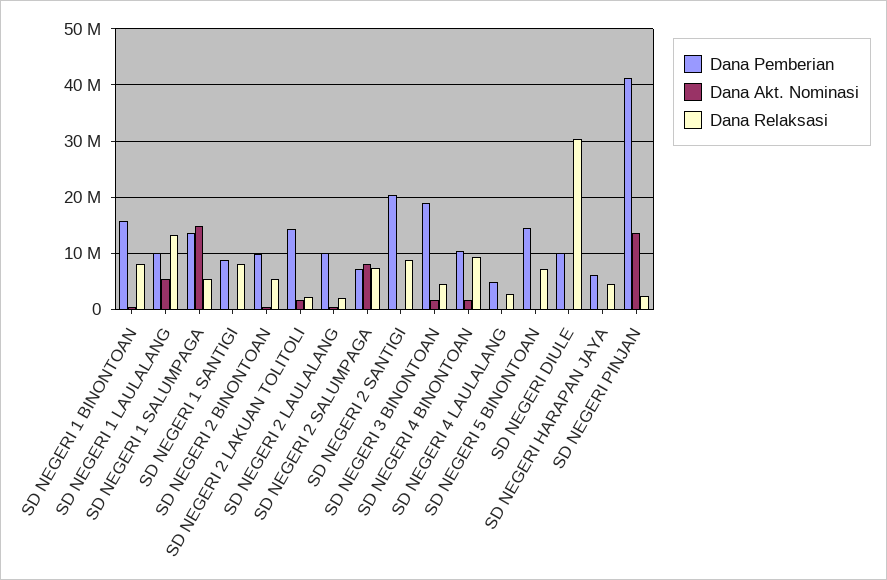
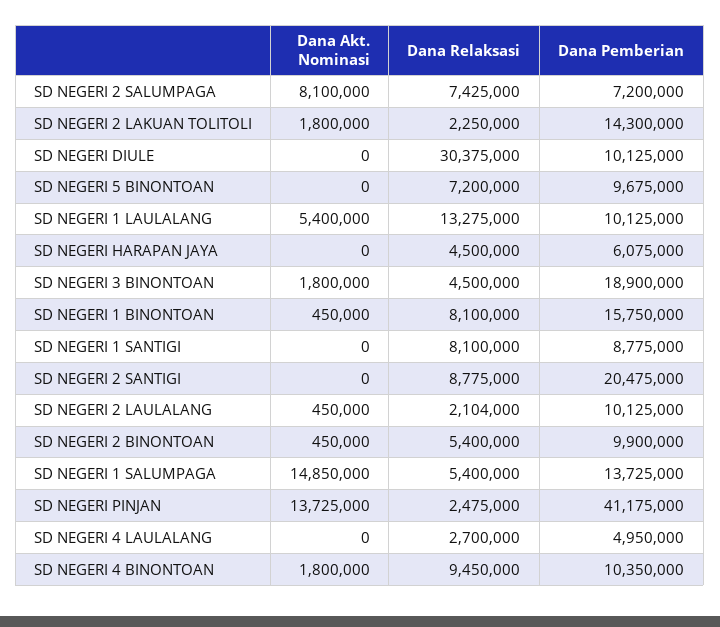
  {
    "Dana Pemberian": {
      "SD NEGERI 1 BINONTOAN": 15750000,
      "SD NEGERI 1 LAULALANG": 10125000,
      "SD NEGERI 1 SALUMPAGA": 13725000,
      "SD NEGERI 1 SANTIGI": 8775000,
      "SD NEGERI 2 BINONTOAN": 9900000,
      "SD NEGERI 2 LAKUAN TOLITOLI": 14300000,
      "SD NEGERI 2 LAULALANG": 10125000,
      "SD NEGERI 2 SALUMPAGA": 7200000,
      "SD NEGERI 2 SANTIGI": 20475000,
      "SD NEGERI 3 BINONTOAN": 18900000,
      "SD NEGERI 4 BINONTOAN": 10350000,
      "SD NEGERI 4 LAULALANG": 4950000,
-     "SD NEGERI 5 BINONTOAN": 14000000,
+     "SD NEGERI 5 BINONTOAN": 9675000,
      "SD NEGERI DIULE": 10125000,
      "SD NEGERI HARAPAN JAYA": 6075000,
      "SD NEGERI PINJAN": 41175000
    },
    "Dana Akt. Nominasi": {
      "SD NEGERI 1 BINONTOAN": 450000,
      "SD NEGERI 1 LAULALANG": 5400000,
      "SD NEGERI 1 SALUMPAGA": 14850000,
      "SD NEGERI 1 SANTIGI": 0,
      "SD NEGERI 2 BINONTOAN": 450000,
      "SD NEGERI 2 LAKUAN TOLITOLI": 1800000,
      "SD NEGERI 2 LAULALANG": 450000,
      "SD NEGERI 2 SALUMPAGA": 8100000,
      "SD NEGERI 2 SANTIGI": 0,
      "SD NEGERI 3 BINONTOAN": 1800000,
      "SD NEGERI 4 BINONTOAN": 1800000,
      "SD NEGERI 4 LAULALANG": 0,
      "SD NEGERI 5 BINONTOAN": 0,
      "SD NEGERI DIULE": 0,
      "SD NEGERI HARAPAN JAYA": 0,
      "SD NEGERI PINJAN": 13725000
    },
    "Dana Relaksasi": {
      "SD NEGERI 1 BINONTOAN": 8100000,
      "SD NEGERI 1 LAULALANG": 13275000,
      "SD NEGERI 1 SALUMPAGA": 5400000,
      "SD NEGERI 1 SANTIGI": 8100000,
      "SD NEGERI 2 BINONTOAN": 5400000,
      "SD NEGERI 2 LAKUAN TOLITOLI": 2250000,
      "SD NEGERI 2 LAULALANG": 2104000,
      "SD NEGERI 2 SALUMPAGA": 7425000,
      "SD NEGERI 2 SANTIGI": 8775000,
      "SD NEGERI 3 BINONTOAN": 4500000,
      "SD NEGERI 4 BINONTOAN": 9450000,
      "SD NEGERI 4 LAULALANG": 2700000,
      "SD NEGERI 5 BINONTOAN": 7200000,
      "SD NEGERI DIULE": 30375000,
      "SD NEGERI HARAPAN JAYA": 4500000,
      "SD NEGERI PINJAN": 2475000
    }
  }

